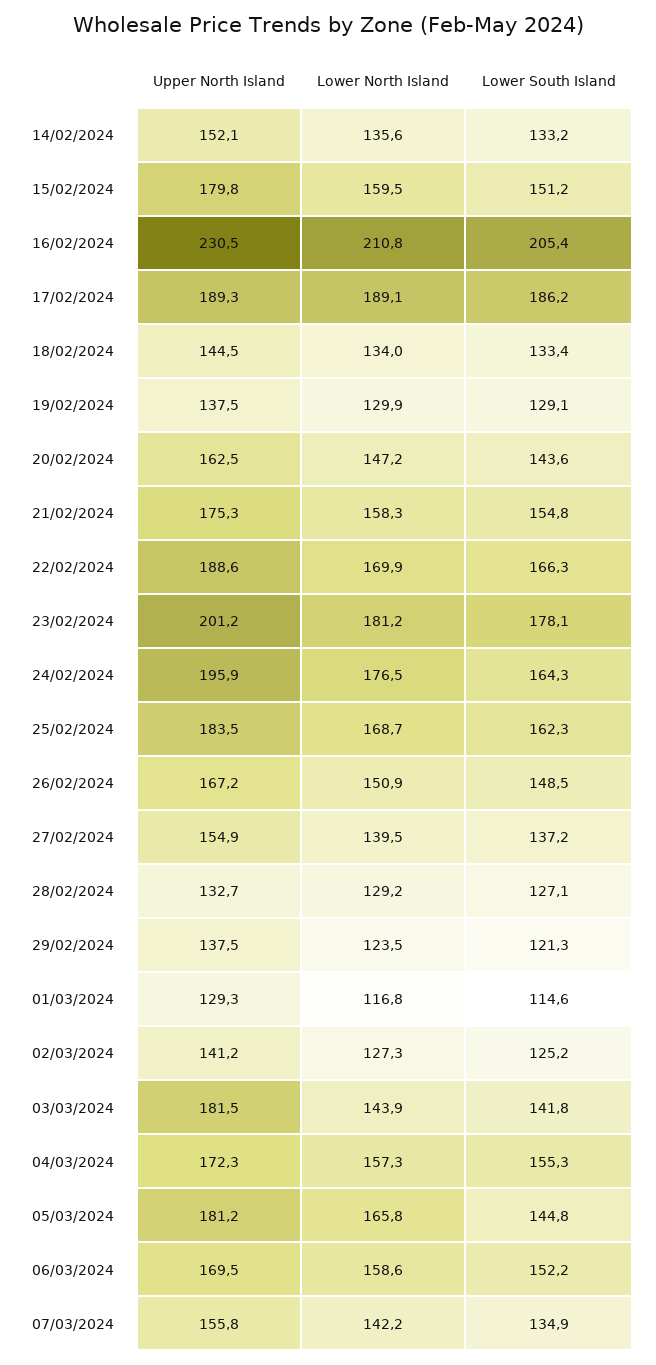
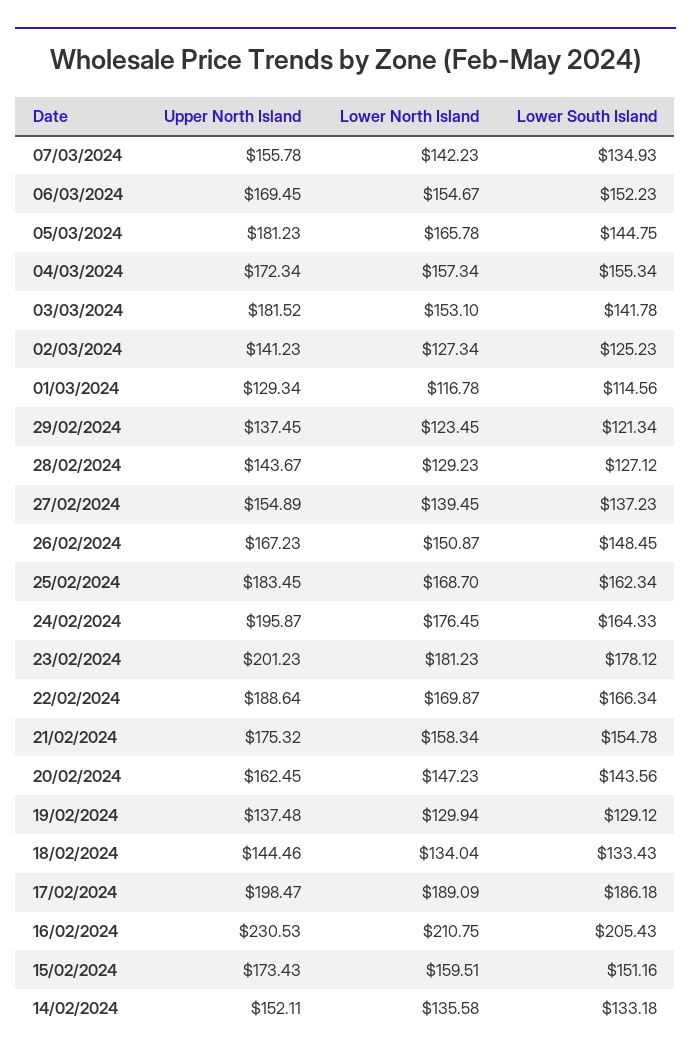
  {
    "Upper North Island": {
      "14/02/2024": 152.11,
-     "15/02/2024": 179.8,
+     "15/02/2024": 173.43,
      "16/02/2024": 230.53,
-     "17/02/2024": 189.3,
+     "17/02/2024": 198.47,
      "18/02/2024": 144.46,
      "19/02/2024": 137.48,
      "20/02/2024": 162.45,
      "21/02/2024": 175.32,
      "22/02/2024": 188.64,
      "23/02/2024": 201.23,
      "24/02/2024": 195.87,
      "25/02/2024": 183.45,
      "26/02/2024": 167.23,
      "27/02/2024": 154.89,
-     "28/02/2024": 132.7,
+     "28/02/2024": 143.67,
      "29/02/2024": 137.45,
      "01/03/2024": 129.34,
      "02/03/2024": 141.23,
      "03/03/2024": 181.52,
      "04/03/2024": 172.34,
      "05/03/2024": 181.23,
      "06/03/2024": 169.45,
      "07/03/2024": 155.78
    },
    "Lower North Island": {
      "14/02/2024": 135.58,
      "15/02/2024": 159.51,
      "16/02/2024": 210.75,
      "17/02/2024": 189.09,
      "18/02/2024": 134.04,
      "19/02/2024": 129.94,
      "20/02/2024": 147.23,
      "21/02/2024": 158.34,
      "22/02/2024": 169.87,
      "23/02/2024": 181.23,
      "24/02/2024": 176.45,
      "25/02/2024": 168.7,
      "26/02/2024": 150.87,
      "27/02/2024": 139.45,
      "28/02/2024": 129.23,
      "29/02/2024": 123.45,
      "01/03/2024": 116.78,
      "02/03/2024": 127.34,
-     "03/03/2024": 143.9,
+     "03/03/2024": 153.1,
      "04/03/2024": 157.34,
      "05/03/2024": 165.78,
-     "06/03/2024": 158.6,
+     "06/03/2024": 154.67,
      "07/03/2024": 142.23
    },
    "Lower South Island": {
      "14/02/2024": 133.18,
      "15/02/2024": 151.16,
      "16/02/2024": 205.43,
      "17/02/2024": 186.18,
      "18/02/2024": 133.43,
      "19/02/2024": 129.12,
      "20/02/2024": 143.56,
      "21/02/2024": 154.78,
      "22/02/2024": 166.34,
      "23/02/2024": 178.12,
      "24/02/2024": 164.33,
      "25/02/2024": 162.34,
      "26/02/2024": 148.45,
      "27/02/2024": 137.23,
      "28/02/2024": 127.12,
      "29/02/2024": 121.34,
      "01/03/2024": 114.56,
      "02/03/2024": 125.23,
      "03/03/2024": 141.78,
      "04/03/2024": 155.34,
      "05/03/2024": 144.75,
      "06/03/2024": 152.23,
      "07/03/2024": 134.93
    }
  }

